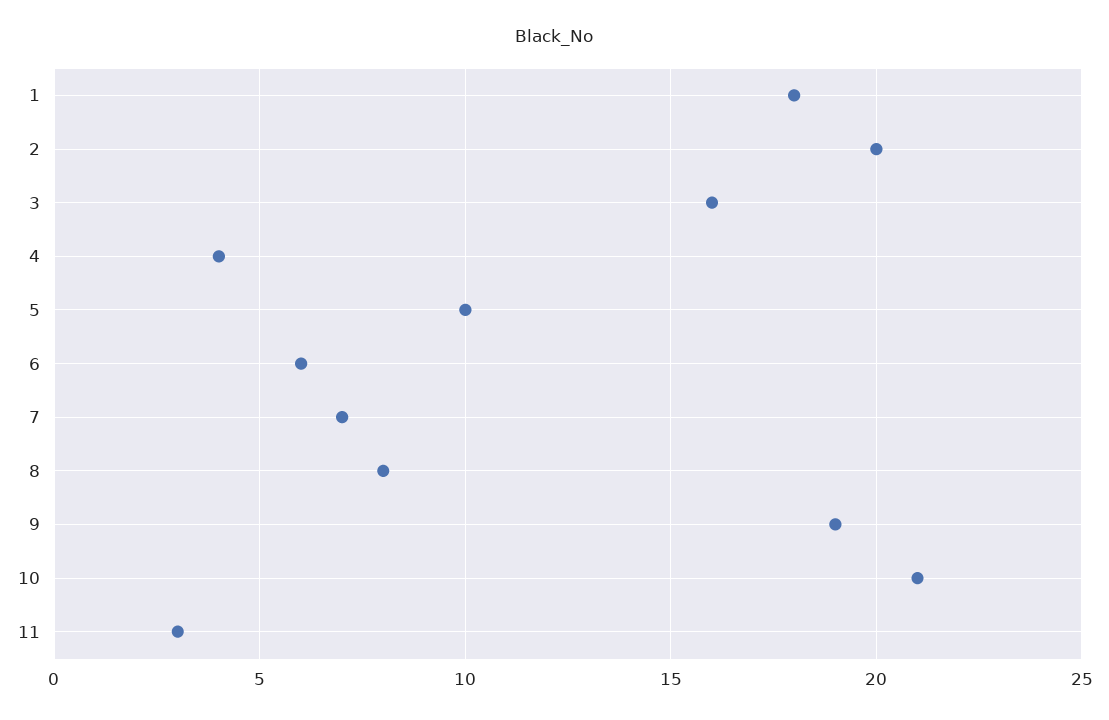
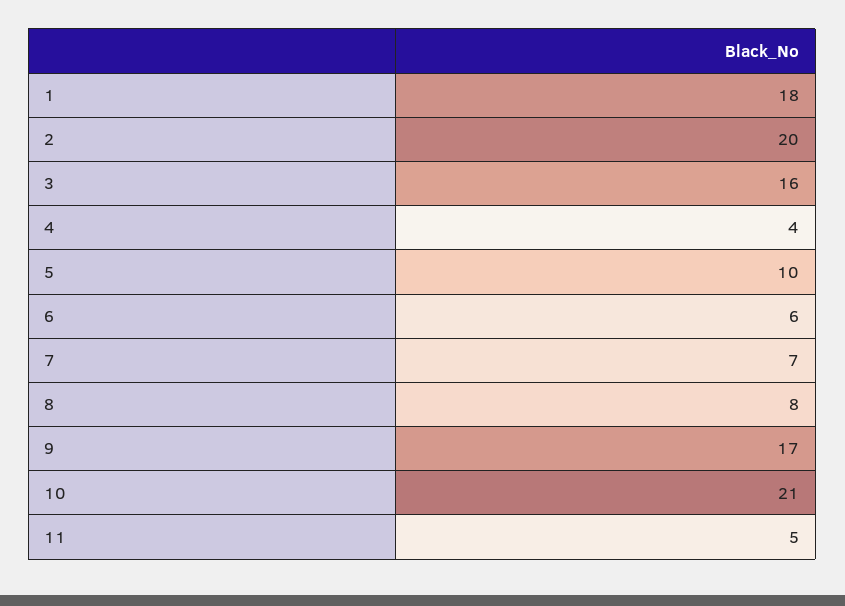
  {
    "1": 18,
    "2": 20,
    "3": 16,
    "4": 4,
    "5": 10,
    "6": 6,
    "7": 7,
    "8": 8,
-   "9": 19,
+   "9": 17,
    "10": 21,
-   "11": 3
+   "11": 5
  }

